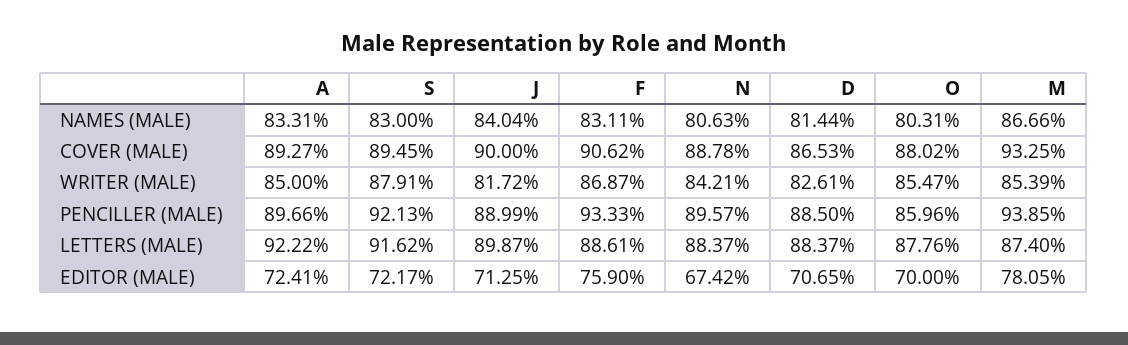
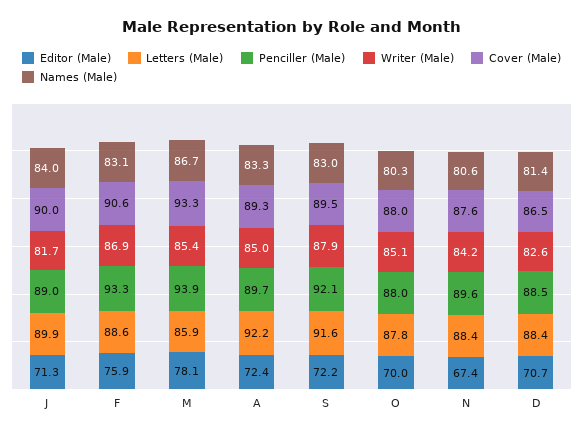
  {
    "NAMES (MALE)": {
      "A": 83.31,
      "S": 83,
      "J": 84.04,
      "F": 83.11,
      "N": 80.63,
      "D": 81.44,
      "O": 80.31,
      "M": 86.66
    },
    "COVER (MALE)": {
      "A": 89.27,
      "S": 89.45,
      "J": 90,
      "F": 90.62,
-     "N": 88.78,
+     "N": 87.6,
      "D": 86.53,
      "O": 88.02,
      "M": 93.25
    },
    "WRITER (MALE)": {
      "A": 85,
      "S": 87.91,
      "J": 81.72,
      "F": 86.87,
      "N": 84.21,
      "D": 82.61,
-     "O": 85.47,
+     "O": 85.1,
      "M": 85.39
    },
    "PENCILLER (MALE)": {
      "A": 89.66,
      "S": 92.13,
      "J": 88.99,
      "F": 93.33,
      "N": 89.57,
      "D": 88.5,
-     "O": 85.96,
+     "O": 88,
      "M": 93.85
    },
    "LETTERS (MALE)": {
      "A": 92.22,
      "S": 91.62,
      "J": 89.87,
      "F": 88.61,
      "N": 88.37,
      "D": 88.37,
      "O": 87.76,
-     "M": 87.4
+     "M": 85.9
    },
    "EDITOR (MALE)": {
      "A": 72.41,
      "S": 72.17,
      "J": 71.25,
      "F": 75.9,
      "N": 67.42,
      "D": 70.65,
      "O": 70,
      "M": 78.05
    }
  }

